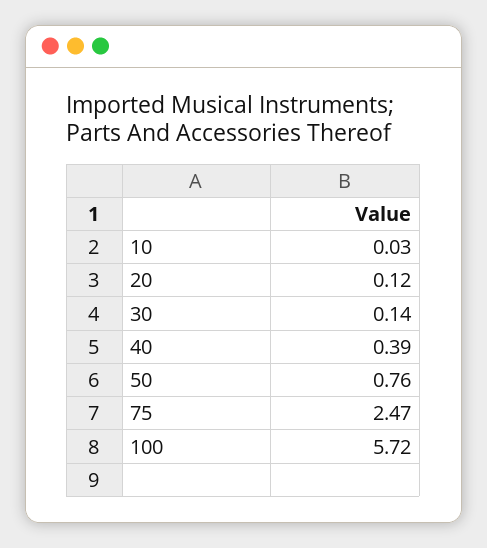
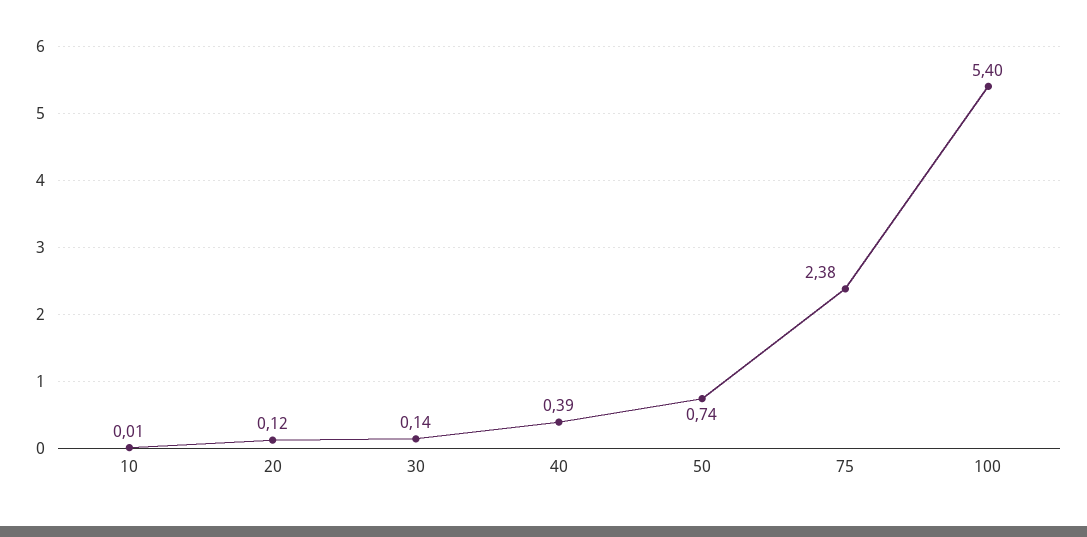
  {
-   "10": 0.03,
+   "10": 0.01,
    "20": 0.12,
    "30": 0.14,
    "40": 0.39,
-   "50": 0.76,
+   "50": 0.74,
-   "75": 2.47,
+   "75": 2.38,
-   "100": 5.72
+   "100": 5.4
  }

